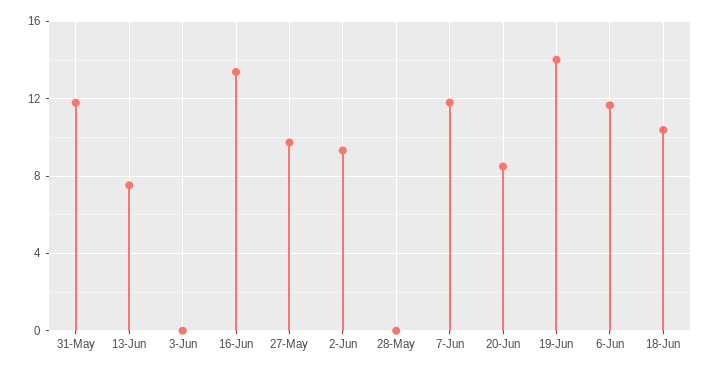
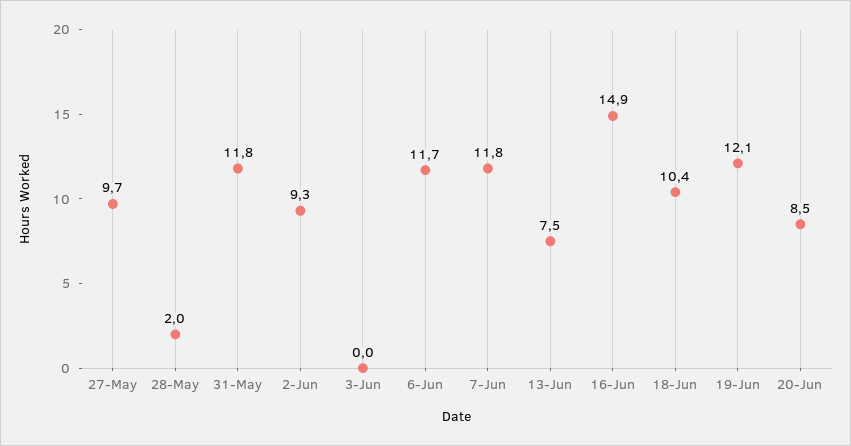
  {
    "31-May": 11.8,
    "13-Jun": 7.5,
    "3-Jun": 0,
-   "16-Jun": 13.5,
+   "16-Jun": 14.9,
    "27-May": 9.7,
    "2-Jun": 9.3,
-   "28-May": 0,
+   "28-May": 2,
    "7-Jun": 11.8,
    "20-Jun": 8.5,
-   "19-Jun": 14,
+   "19-Jun": 12.1,
    "6-Jun": 11.7,
    "18-Jun": 10.4
  }

